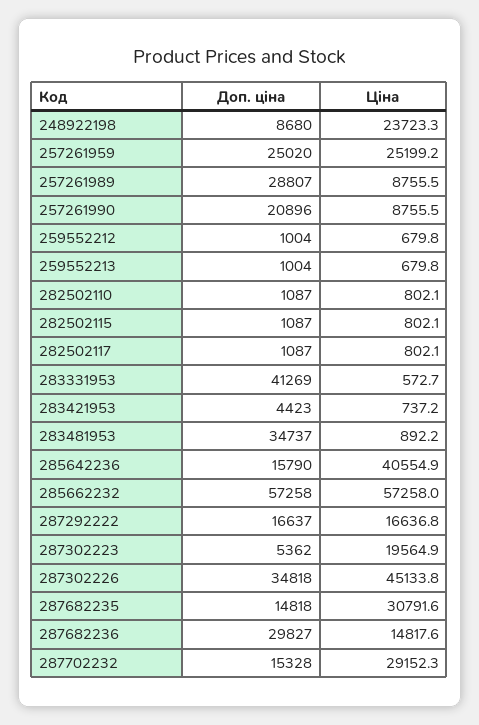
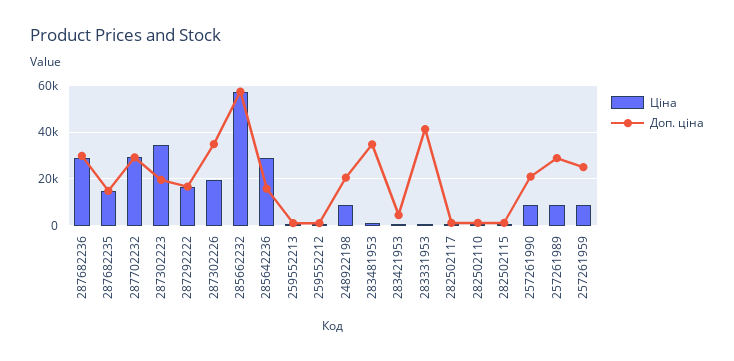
  {
    "Доп. ціна": {
-     "248922198": 8680,
+     "248922198": 20000,
      "257261959": 25020,
      "257261989": 28807,
      "257261990": 20896,
      "259552212": 1004,
      "259552213": 1004,
      "282502110": 1087,
      "282502115": 1087,
      "282502117": 1087,
      "283331953": 41269,
      "283421953": 4423,
      "283481953": 34737,
      "285642236": 15790,
      "285662232": 57258,
      "287292222": 16637,
-     "287302223": 5362,
+     "287302223": 20000,
      "287302226": 34818,
      "287682235": 14818,
      "287682236": 29827,
-     "287702232": 15328
+     "287702232": 30000
    },
    "Ціна": {
-     "248922198": 23723.3,
+     "248922198": 10000,
-     "257261959": 25199.2,
+     "257261959": 10000,
      "257261989": 8755.5,
      "257261990": 8755.5,
      "259552212": 679.8,
      "259552213": 679.8,
      "282502110": 802.1,
      "282502115": 802.1,
      "282502117": 802.1,
      "283331953": 572.7,
      "283421953": 737.2,
      "283481953": 892.2,
-     "285642236": 40554.9,
+     "285642236": 30000,
      "285662232": 57258,
      "287292222": 16636.8,
-     "287302223": 19564.9,
+     "287302223": 35000,
-     "287302226": 45133.8,
+     "287302226": 20000,
-     "287682235": 30791.6,
+     "287682235": 15000,
-     "287682236": 14817.6,
+     "287682236": 30000,
      "287702232": 29152.3
    }
  }

